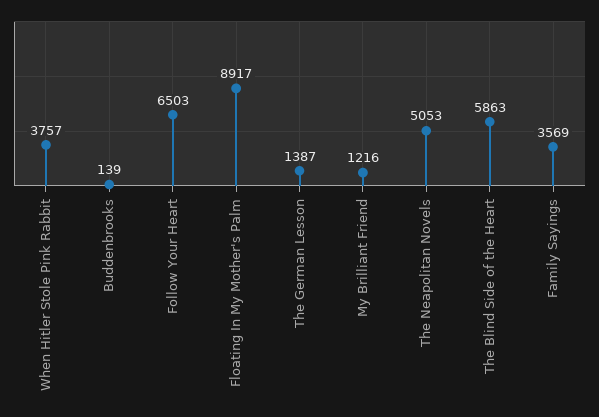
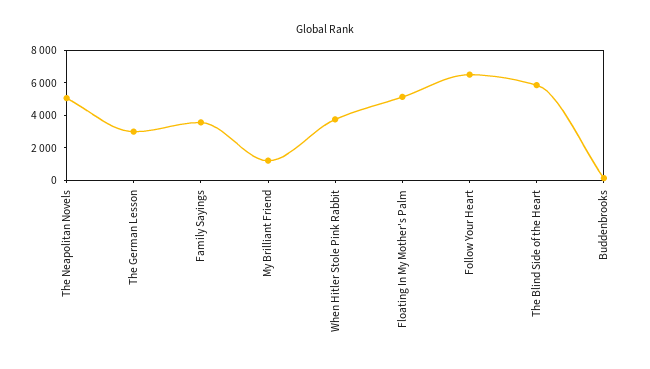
  {
    "When Hitler Stole Pink Rabbit": 3757,
    "Buddenbrooks": 139,
    "Follow Your Heart": 6503,
-   "Floating In My Mother's Palm": 8917,
+   "Floating In My Mother's Palm": 5000,
-   "The German Lesson": 1387,
+   "The German Lesson": 3000,
    "My Brilliant Friend": 1216,
    "The Neapolitan Novels": 5053,
    "The Blind Side of the Heart": 5863,
    "Family Sayings": 3569
  }

